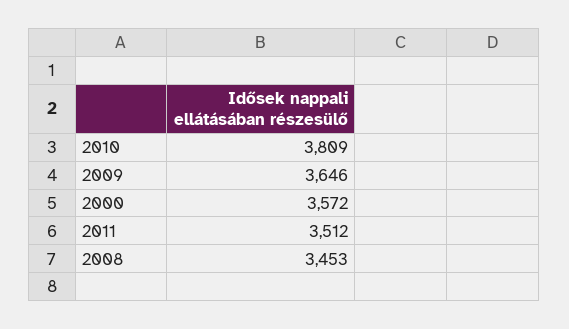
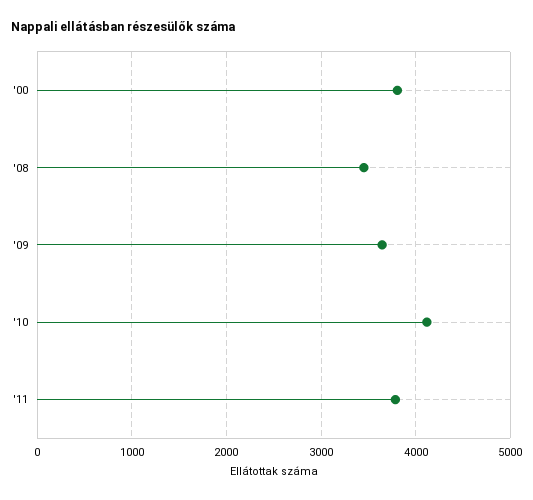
  {
-   "2010": 3809,
+   "2010": 4100,
    "2009": 3646,
-   "2000": 3572,
+   "2000": 3800,
-   "2011": 3512,
+   "2011": 3800,
    "2008": 3453
  }

